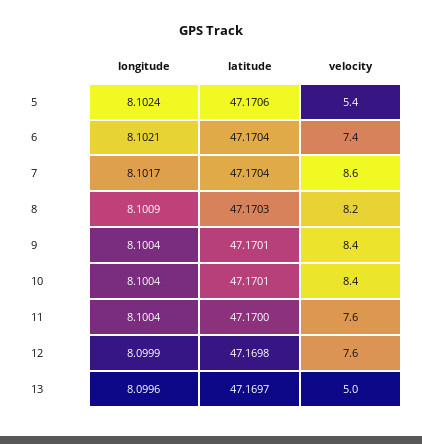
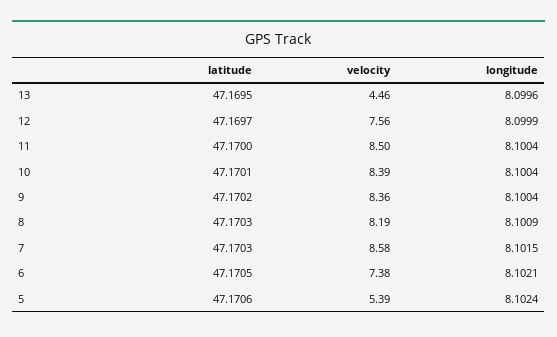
  {
    "longitude": {
      "5": 8.1024,
      "6": 8.1021,
-     "7": 8.1017,
+     "7": 8.1015,
      "8": 8.1009,
      "9": 8.1004,
      "10": 8.1004,
      "11": 8.1004,
      "12": 8.0999,
      "13": 8.0996
    },
    "latitude": {
      "5": 47.1706,
-     "6": 47.1704,
+     "6": 47.1705,
-     "7": 47.1704,
+     "7": 47.1703,
      "8": 47.1703,
-     "9": 47.1701,
+     "9": 47.1702,
      "10": 47.1701,
      "11": 47.17,
-     "12": 47.1698,
+     "12": 47.1697,
-     "13": 47.1697
+     "13": 47.1695
    },
    "velocity": {
      "5": 5.39,
      "6": 7.38,
      "7": 8.58,
      "8": 8.19,
      "9": 8.36,
      "10": 8.39,
-     "11": 7.6,
+     "11": 8.5,
      "12": 7.56,
-     "13": 5
+     "13": 4.46
    }
  }

